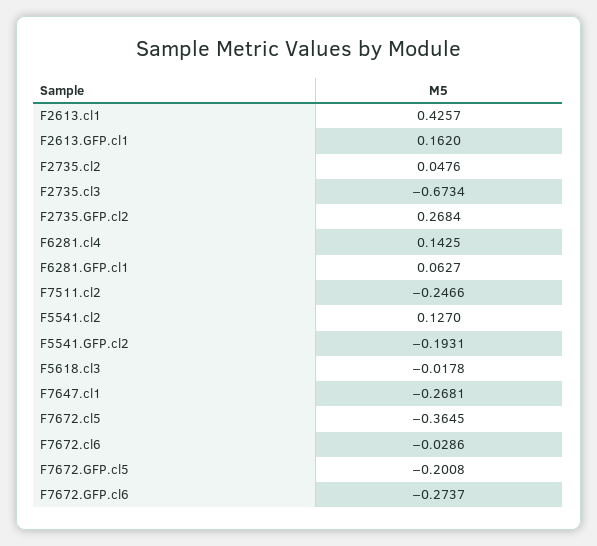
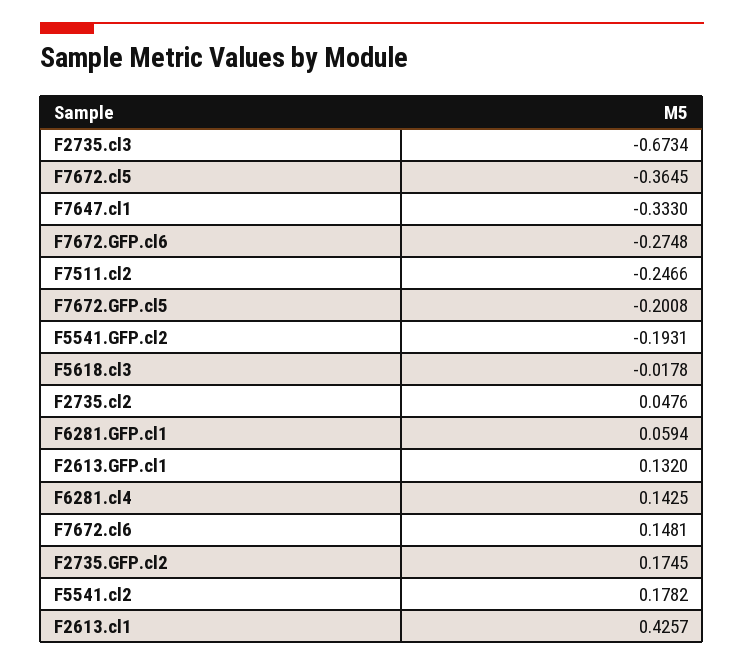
  {
    "F2613.cl1": 0.4257,
-   "F2613.GFP.cl1": 0.162,
+   "F2613.GFP.cl1": 0.132,
    "F2735.cl2": 0.0476,
    "F2735.cl3": -0.6734,
-   "F2735.GFP.cl2": 0.2684,
+   "F2735.GFP.cl2": 0.1745,
    "F6281.cl4": 0.1425,
-   "F6281.GFP.cl1": 0.0627,
+   "F6281.GFP.cl1": 0.0594,
    "F7511.cl2": -0.2466,
-   "F5541.cl2": 0.127,
+   "F5541.cl2": 0.1782,
    "F5541.GFP.cl2": -0.1931,
    "F5618.cl3": -0.0178,
-   "F7647.cl1": -0.2681,
+   "F7647.cl1": -0.333,
    "F7672.cl5": -0.3645,
-   "F7672.cl6": -0.0286,
+   "F7672.cl6": 0.1481,
    "F7672.GFP.cl5": -0.2008,
-   "F7672.GFP.cl6": -0.2737
+   "F7672.GFP.cl6": -0.2748
  }

